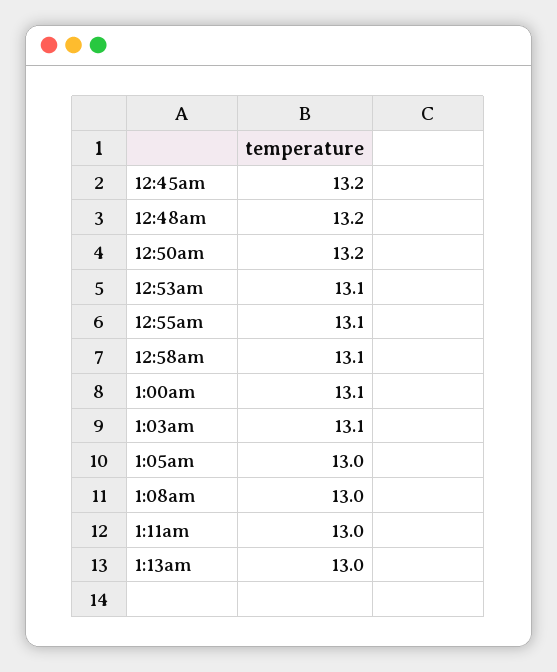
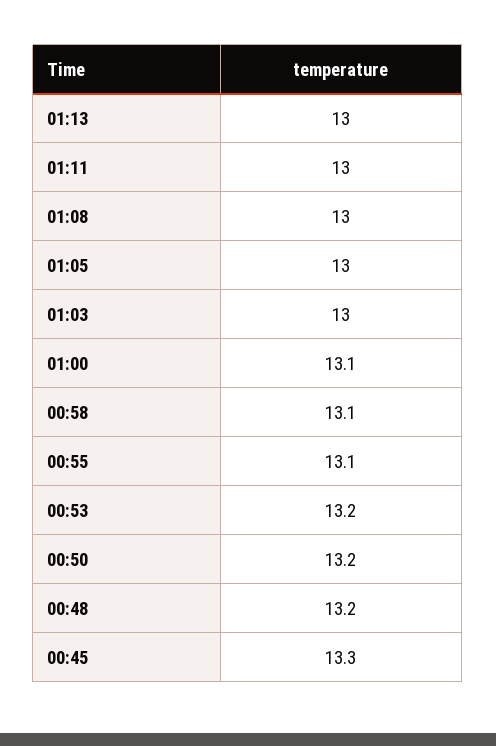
  {
-   "12:45am": 13.2,
+   "12:45am": 13.3,
    "12:48am": 13.2,
    "12:50am": 13.2,
-   "12:53am": 13.1,
+   "12:53am": 13.2,
    "12:55am": 13.1,
    "12:58am": 13.1,
    "1:00am": 13.1,
-   "1:03am": 13.1,
+   "1:03am": 13,
    "1:05am": 13,
    "1:08am": 13,
    "1:11am": 13,
    "1:13am": 13
  }

